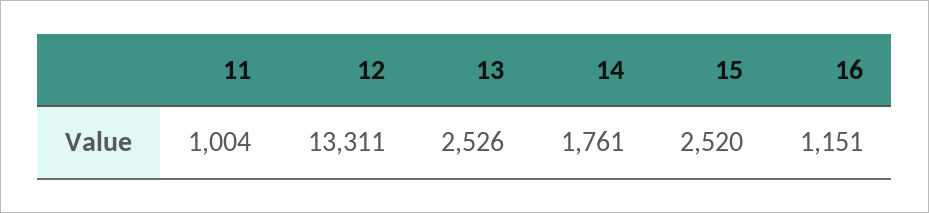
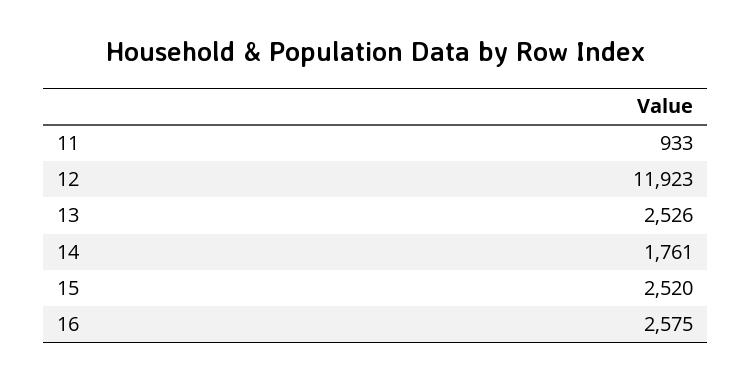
  {
-   "11": 1004,
+   "11": 933,
-   "12": 13311,
+   "12": 11923,
    "13": 2526,
    "14": 1761,
    "15": 2520,
-   "16": 1151
+   "16": 2575
  }

